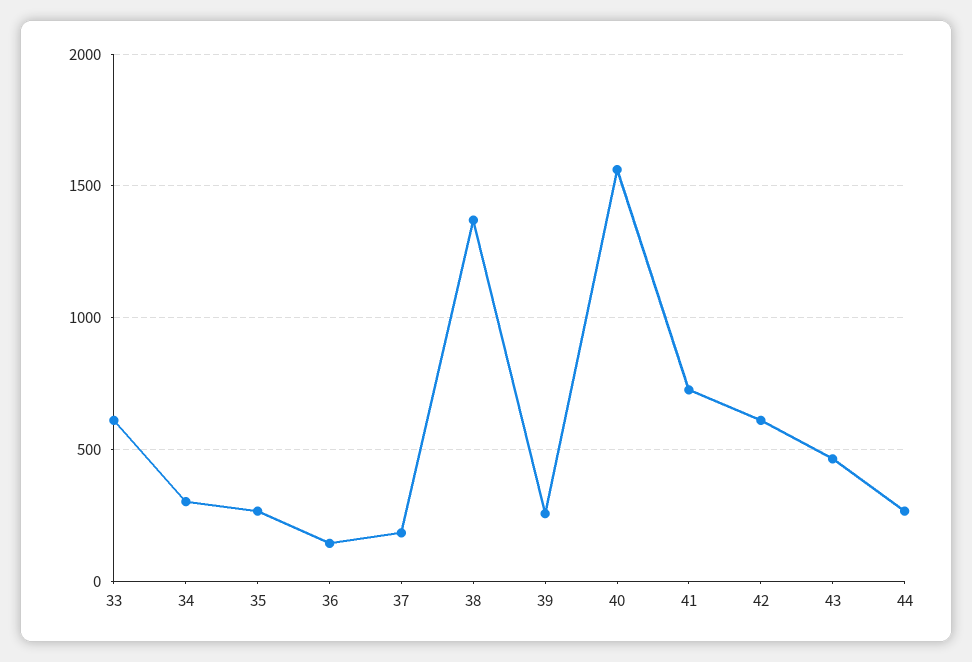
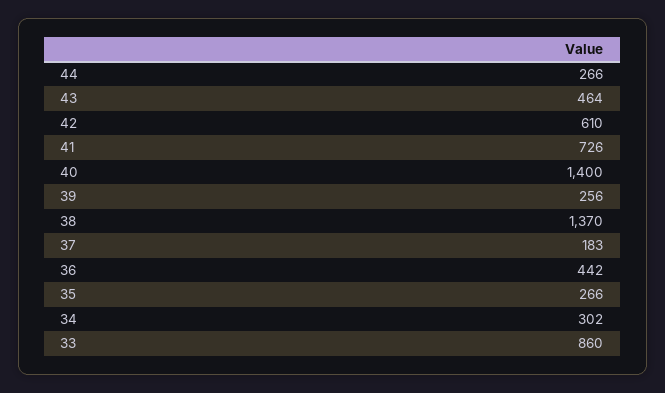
  {
-   "33": 600,
+   "33": 860,
    "34": 302,
    "35": 266,
-   "36": 150,
+   "36": 442,
    "37": 183,
    "38": 1370,
    "39": 256,
-   "40": 1550,
+   "40": 1400,
    "41": 726,
    "42": 610,
    "43": 464,
    "44": 266
  }

